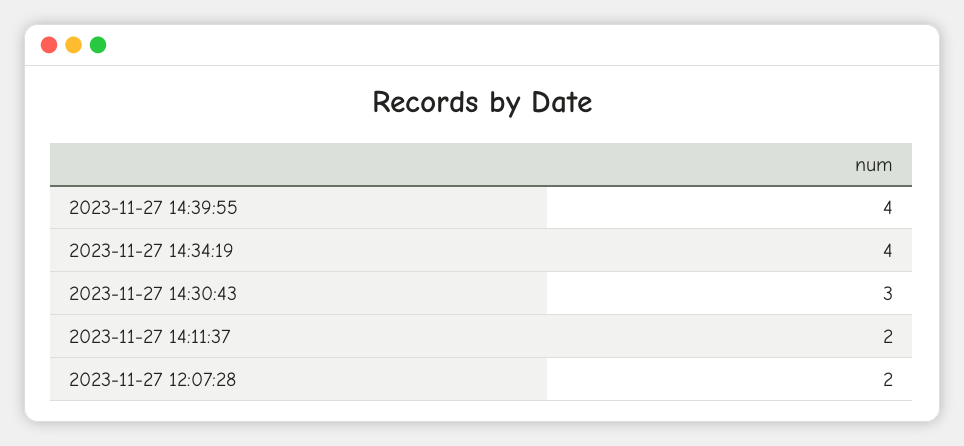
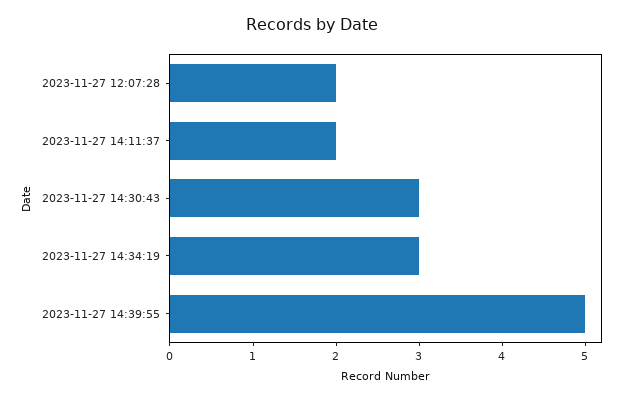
  {
-   "2023-11-27 14:39:55": 4,
+   "2023-11-27 14:39:55": 5,
-   "2023-11-27 14:34:19": 4,
+   "2023-11-27 14:34:19": 3,
    "2023-11-27 14:30:43": 3,
    "2023-11-27 14:11:37": 2,
    "2023-11-27 12:07:28": 2
  }

